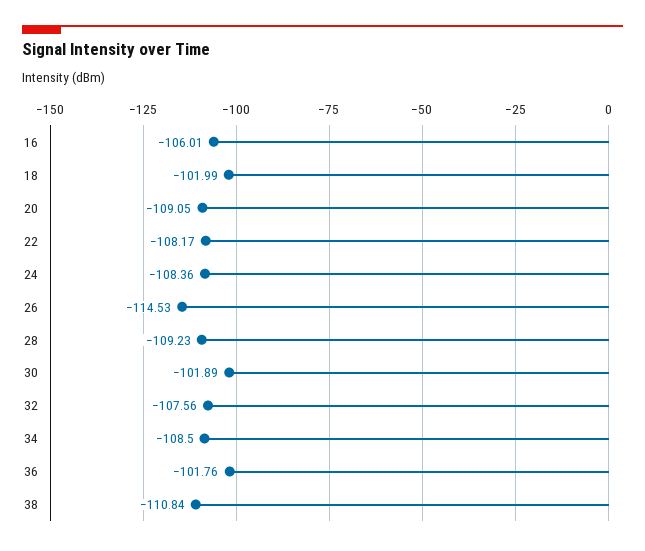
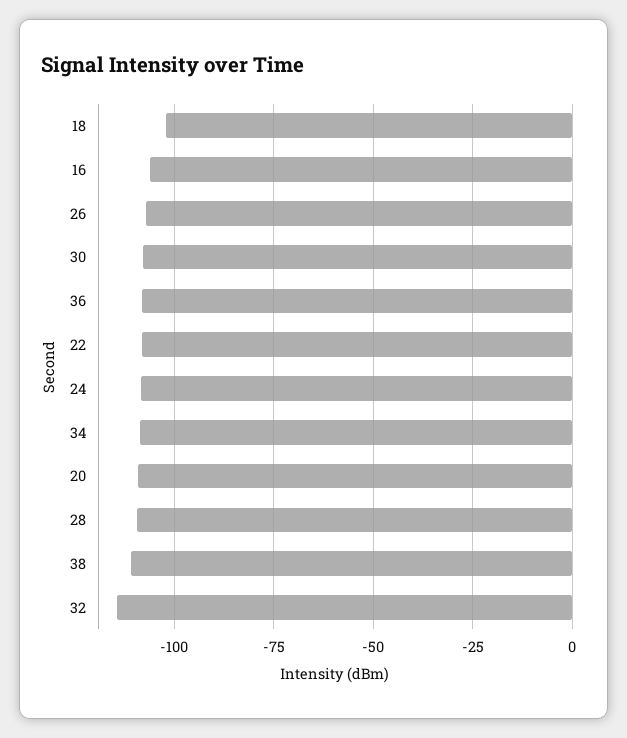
  {
    "16": -106.01,
    "18": -101.99,
    "20": -109.05,
    "22": -108.17,
    "24": -108.36,
-   "26": -114.53,
+   "26": -107.5,
    "28": -109.23,
-   "30": -101.89,
+   "30": -107.5,
-   "32": -107.56,
+   "32": -115,
    "34": -108.5,
-   "36": -101.76,
+   "36": -107.5,
    "38": -110.84
  }

